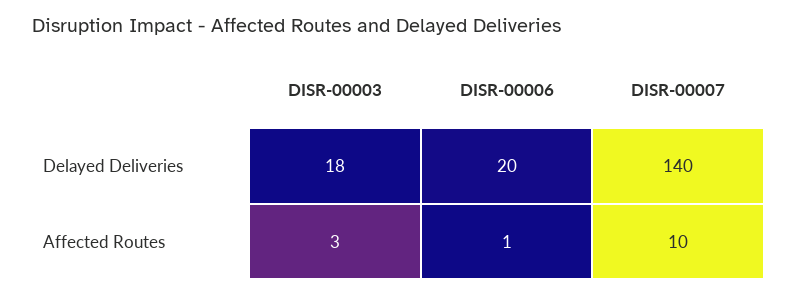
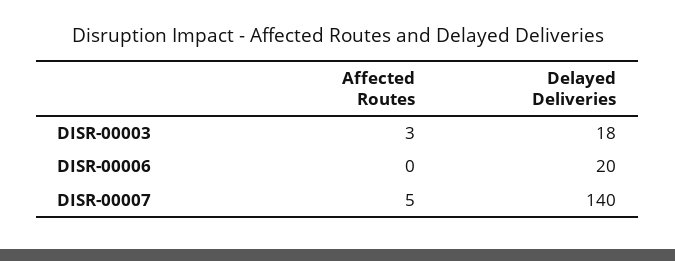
  {
    "DISR-00003": {
      "Delayed Deliveries": 18,
      "Affected Routes": 3
    },
    "DISR-00006": {
      "Delayed Deliveries": 20,
-     "Affected Routes": 1
+     "Affected Routes": 0
    },
    "DISR-00007": {
      "Delayed Deliveries": 140,
-     "Affected Routes": 10
+     "Affected Routes": 5
    }
  }

